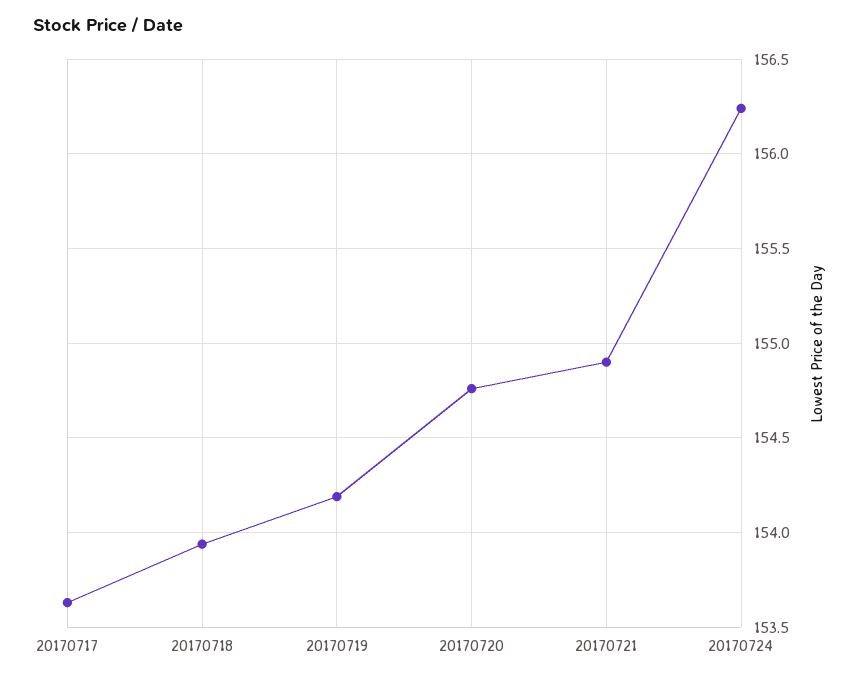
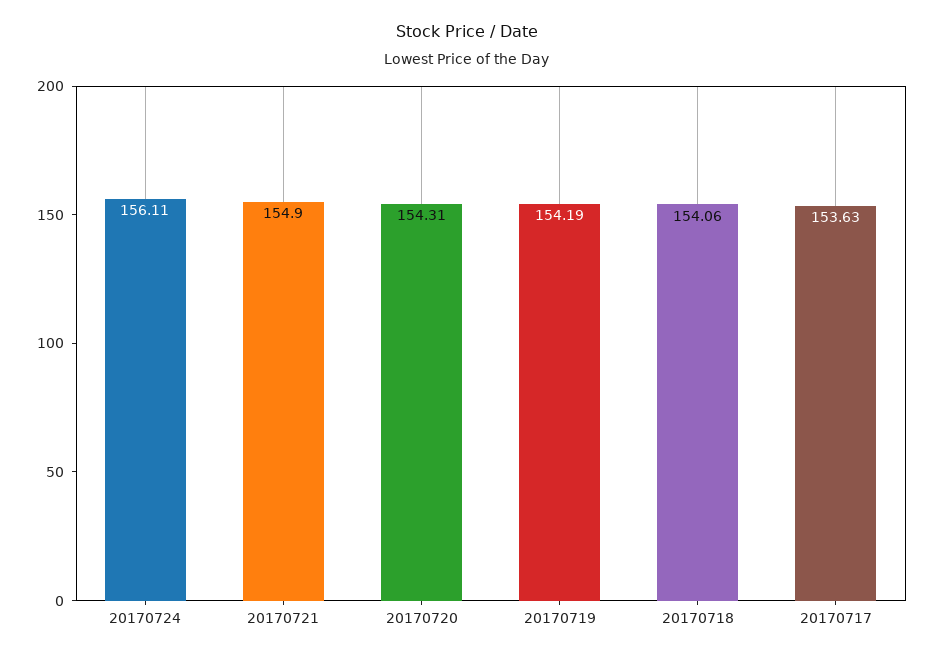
  {
    "20170717": 153.63,
-   "20170718": 153.95,
+   "20170718": 154.06,
    "20170719": 154.19,
-   "20170720": 154.75,
+   "20170720": 154.31,
    "20170721": 154.9,
-   "20170724": 156.25
+   "20170724": 156.11
  }

